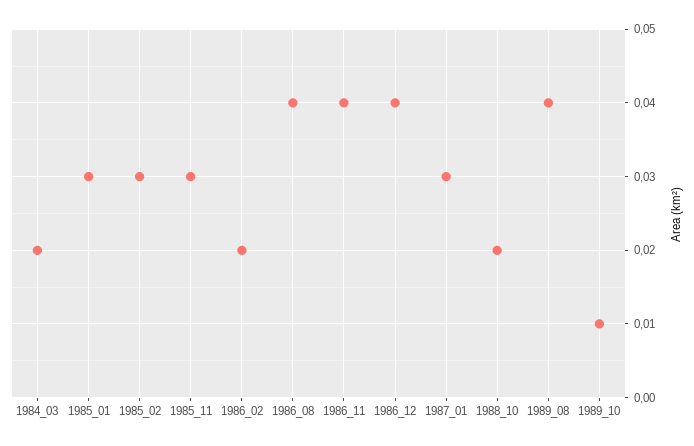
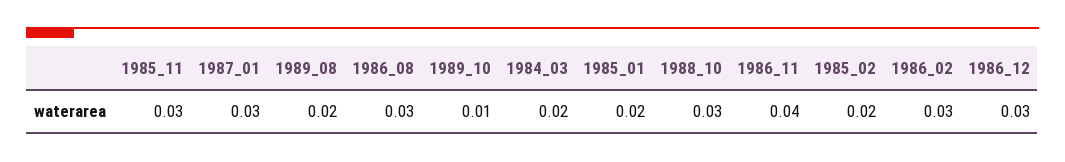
  {
    "1984_03": 0.02,
-   "1985_01": 0.03,
+   "1985_01": 0.02,
-   "1985_02": 0.03,
+   "1985_02": 0.02,
    "1985_11": 0.03,
-   "1986_02": 0.02,
+   "1986_02": 0.03,
-   "1986_08": 0.04,
+   "1986_08": 0.03,
    "1986_11": 0.04,
-   "1986_12": 0.04,
+   "1986_12": 0.03,
    "1987_01": 0.03,
-   "1988_10": 0.02,
+   "1988_10": 0.03,
-   "1989_08": 0.04,
+   "1989_08": 0.02,
    "1989_10": 0.01
  }

